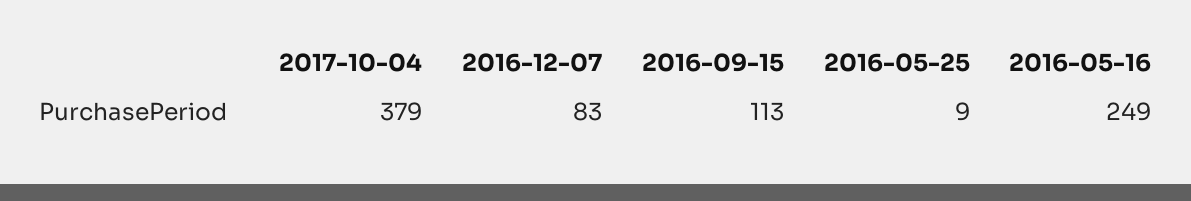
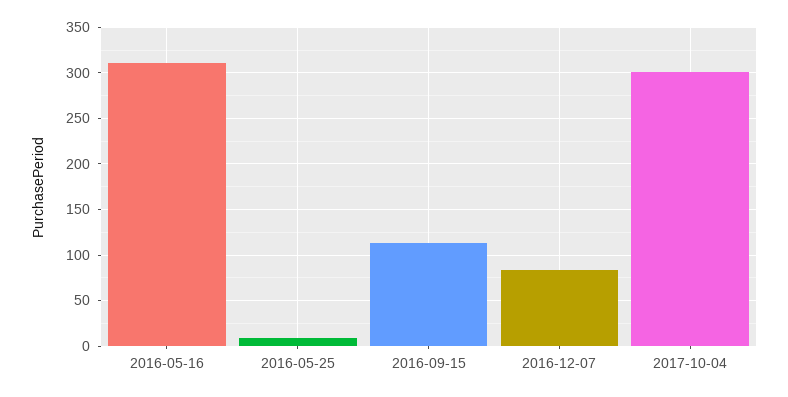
  {
-   "2017-10-04": 379,
+   "2017-10-04": 300,
    "2016-12-07": 83,
    "2016-09-15": 113,
    "2016-05-25": 9,
-   "2016-05-16": 249
+   "2016-05-16": 310
  }

